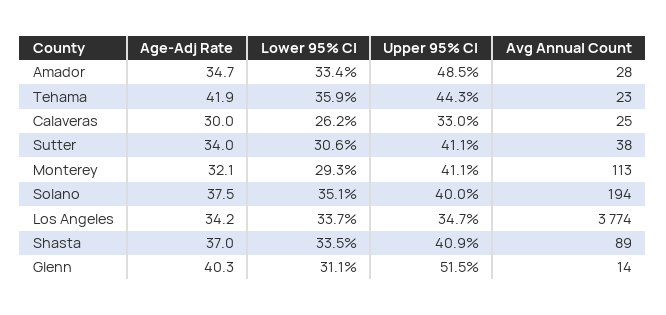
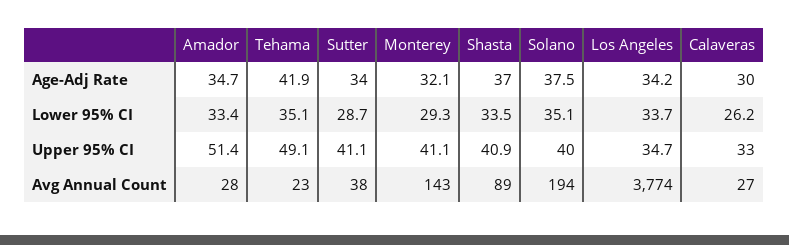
  {
    "Age-Adj Rate": {
      "Amador": 34.7,
      "Tehama": 41.9,
      "Calaveras": 30,
      "Sutter": 34,
      "Monterey": 32.1,
      "Solano": 37.5,
      "Los Angeles": 34.2,
-     "Shasta": 37,
+     "Shasta": 37
-     "Glenn": 40.3
    },
    "Lower 95% CI": {
      "Amador": 33.4,
-     "Tehama": 35.9,
+     "Tehama": 35.1,
      "Calaveras": 26.2,
-     "Sutter": 30.6,
+     "Sutter": 28.7,
      "Monterey": 29.3,
      "Solano": 35.1,
      "Los Angeles": 33.7,
-     "Shasta": 33.5,
+     "Shasta": 33.5
-     "Glenn": 31.1
    },
    "Upper 95% CI": {
-     "Amador": 48.5,
+     "Amador": 51.4,
-     "Tehama": 44.3,
+     "Tehama": 49.1,
      "Calaveras": 33,
      "Sutter": 41.1,
      "Monterey": 41.1,
      "Solano": 40,
      "Los Angeles": 34.7,
-     "Shasta": 40.9,
+     "Shasta": 40.9
-     "Glenn": 51.5
    },
    "Avg Annual Count": {
      "Amador": 28,
      "Tehama": 23,
-     "Calaveras": 25,
+     "Calaveras": 27,
      "Sutter": 38,
-     "Monterey": 113,
+     "Monterey": 143,
      "Solano": 194,
      "Los Angeles": 3774,
-     "Shasta": 89,
+     "Shasta": 89
-     "Glenn": 14
    }
  }

